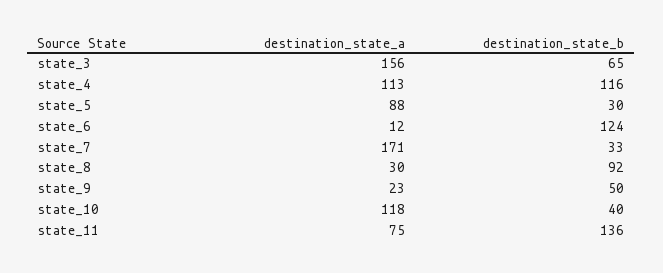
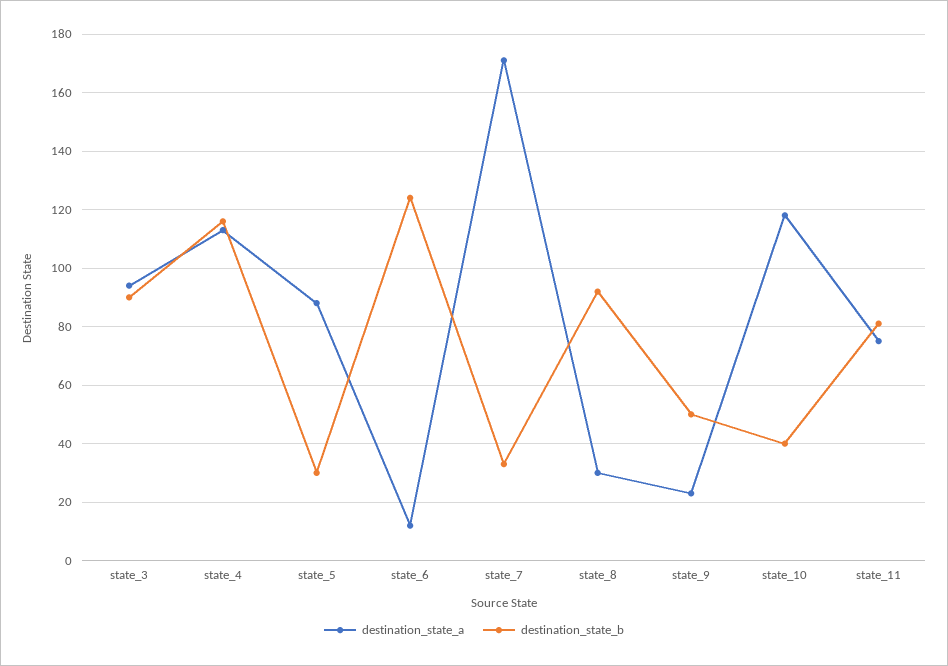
  {
    "destination_state_a": {
-     "state_3": 156,
+     "state_3": 95,
      "state_4": 113,
      "state_5": 88,
      "state_6": 12,
      "state_7": 171,
      "state_8": 30,
      "state_9": 23,
      "state_10": 118,
      "state_11": 75
    },
    "destination_state_b": {
-     "state_3": 65,
+     "state_3": 90,
      "state_4": 116,
      "state_5": 30,
      "state_6": 124,
      "state_7": 33,
      "state_8": 92,
      "state_9": 50,
      "state_10": 40,
-     "state_11": 136
+     "state_11": 80
    }
  }

